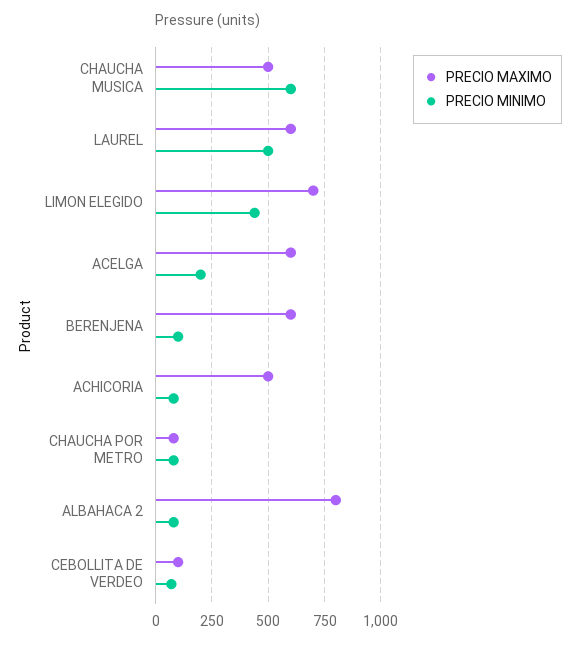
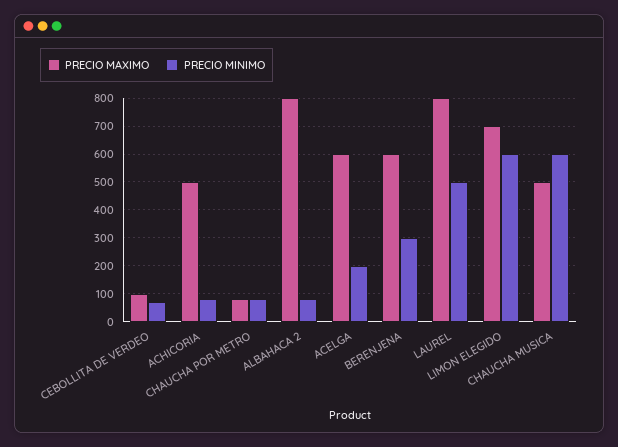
  {
    "PRECIO MAXIMO": {
      "CHAUCHA MUSICA": 500,
-     "LAUREL": 600,
+     "LAUREL": 800,
      "LIMON ELEGIDO": 700,
      "ACELGA": 600,
      "BERENJENA": 600,
      "ACHICORIA": 500,
      "CHAUCHA POR METRO": 75,
      "ALBAHACA 2": 800,
      "CEBOLLITA DE VERDEO": 100
    },
    "PRECIO MINIMO": {
      "CHAUCHA MUSICA": 600,
      "LAUREL": 500,
-     "LIMON ELEGIDO": 450,
+     "LIMON ELEGIDO": 600,
      "ACELGA": 200,
-     "BERENJENA": 100,
+     "BERENJENA": 300,
      "ACHICORIA": 75,
      "CHAUCHA POR METRO": 75,
      "ALBAHACA 2": 75,
      "CEBOLLITA DE VERDEO": 75
    }
  }

